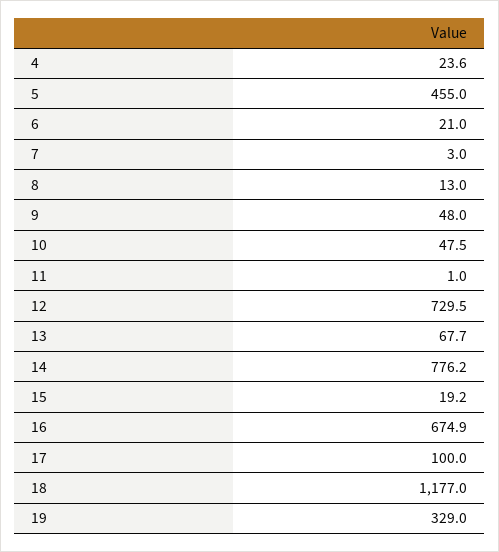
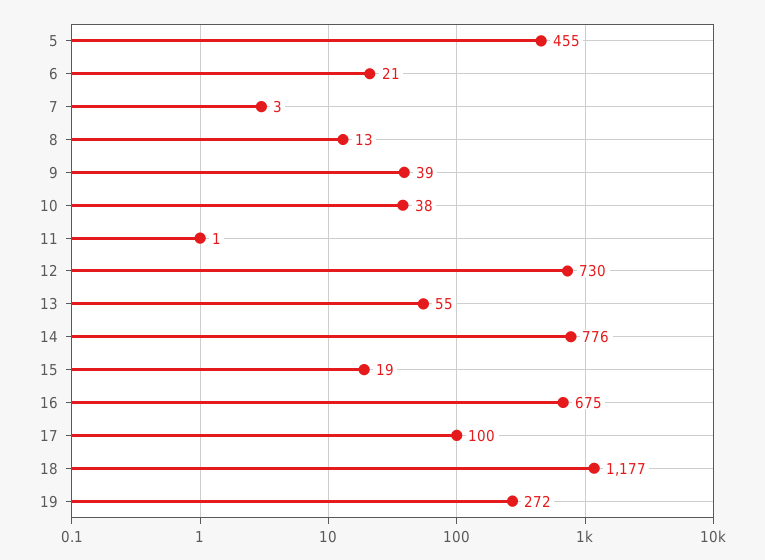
  {
-   "4": 23.6,
    "5": 455,
    "6": 21,
    "7": 3,
    "8": 13,
-   "9": 48,
+   "9": 39,
-   "10": 47.5,
+   "10": 38,
    "11": 1,
    "12": 729.5,
-   "13": 67.7,
+   "13": 55,
    "14": 776.2,
    "15": 19.2,
    "16": 674.9,
    "17": 100,
    "18": 1177,
-   "19": 329
+   "19": 272
  }

